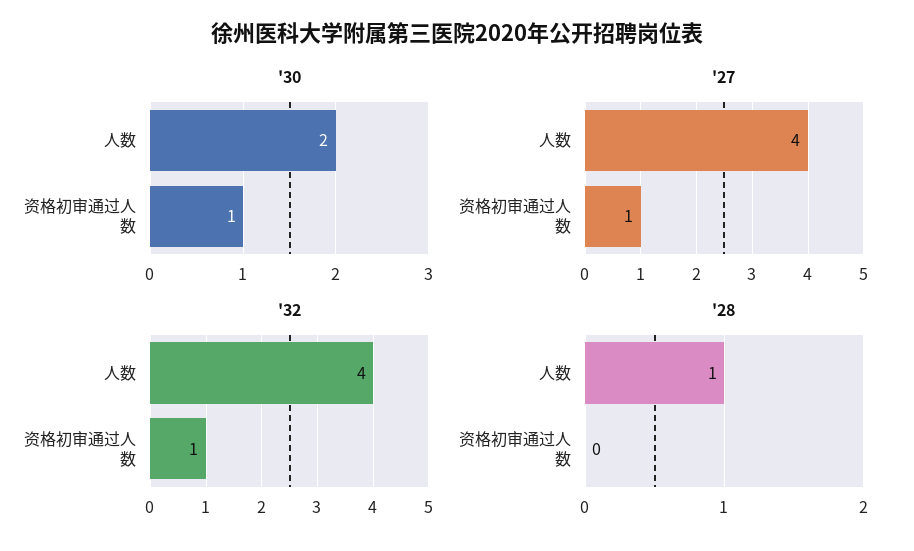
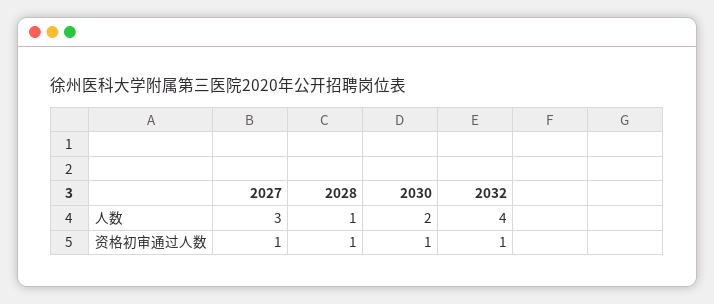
  {
    "'30": {
      "人数": 2,
      "资格初审通过人数": 1
    },
    "'27": {
-     "人数": 4,
+     "人数": 3,
      "资格初审通过人数": 1
    },
    "'32": {
      "人数": 4,
      "资格初审通过人数": 1
    },
    "'28": {
      "人数": 1,
-     "资格初审通过人数": 0
+     "资格初审通过人数": 1
    }
  }

